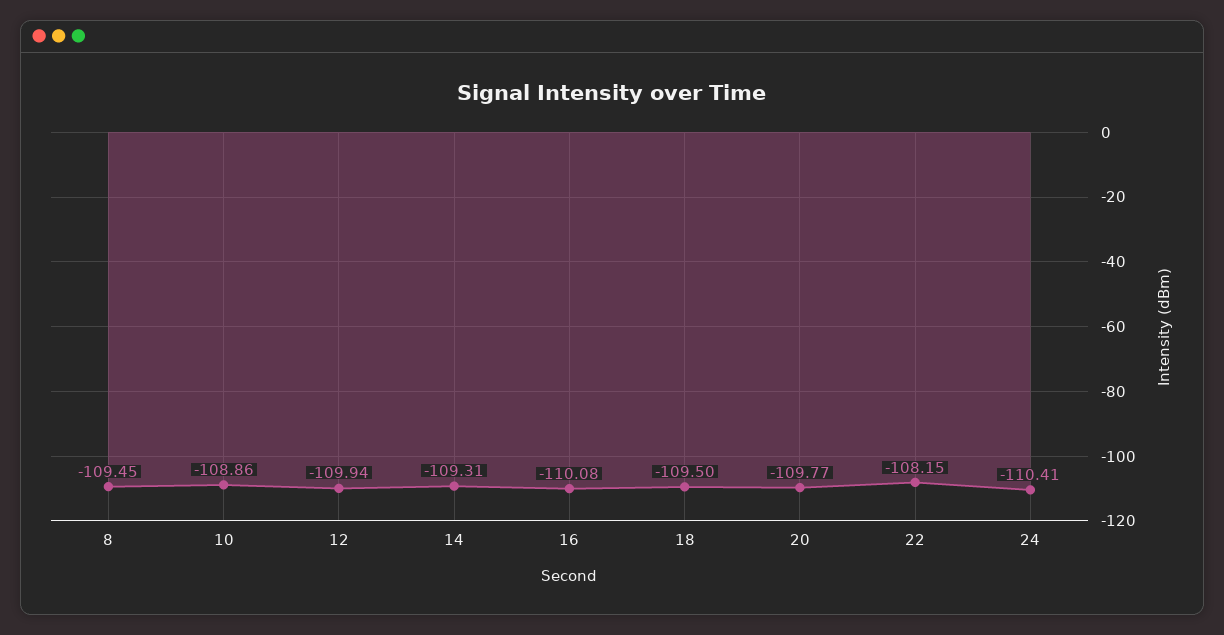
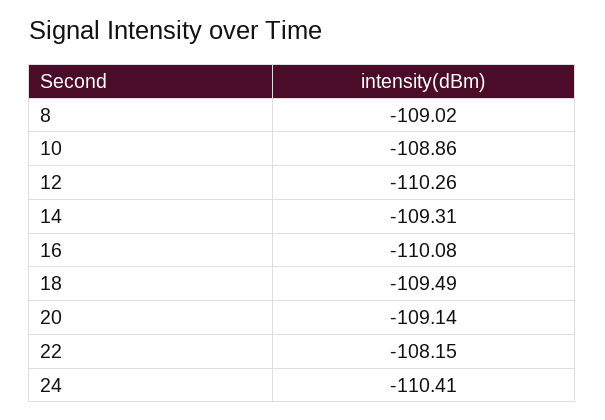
  {
-   "8": -109.45,
+   "8": -109.02,
    "10": -108.86,
-   "12": -109.94,
+   "12": -110.26,
    "14": -109.31,
    "16": -110.08,
-   "18": -109.5,
+   "18": -109.49,
-   "20": -109.77,
+   "20": -109.14,
    "22": -108.15,
    "24": -110.41
  }

